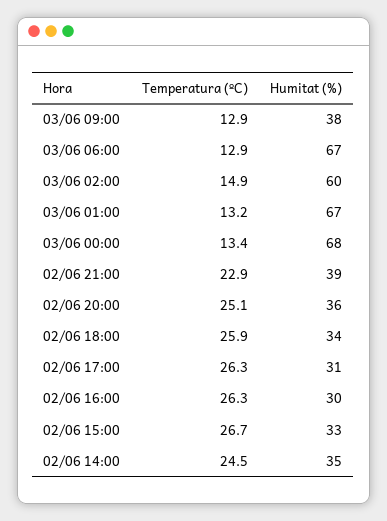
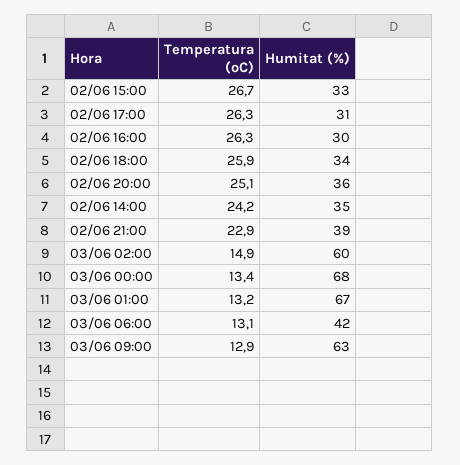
  {
    "Temperatura (ºC)": {
      "03/06 09:00": 12.9,
-     "03/06 06:00": 12.9,
+     "03/06 06:00": 13.1,
      "03/06 02:00": 14.9,
      "03/06 01:00": 13.2,
      "03/06 00:00": 13.4,
      "02/06 21:00": 22.9,
      "02/06 20:00": 25.1,
      "02/06 18:00": 25.9,
      "02/06 17:00": 26.3,
      "02/06 16:00": 26.3,
      "02/06 15:00": 26.7,
-     "02/06 14:00": 24.5
+     "02/06 14:00": 24.2
    },
    "Humitat (%)": {
-     "03/06 09:00": 38,
+     "03/06 09:00": 63,
-     "03/06 06:00": 67,
+     "03/06 06:00": 42,
      "03/06 02:00": 60,
      "03/06 01:00": 67,
      "03/06 00:00": 68,
      "02/06 21:00": 39,
      "02/06 20:00": 36,
      "02/06 18:00": 34,
      "02/06 17:00": 31,
      "02/06 16:00": 30,
      "02/06 15:00": 33,
      "02/06 14:00": 35
    }
  }

